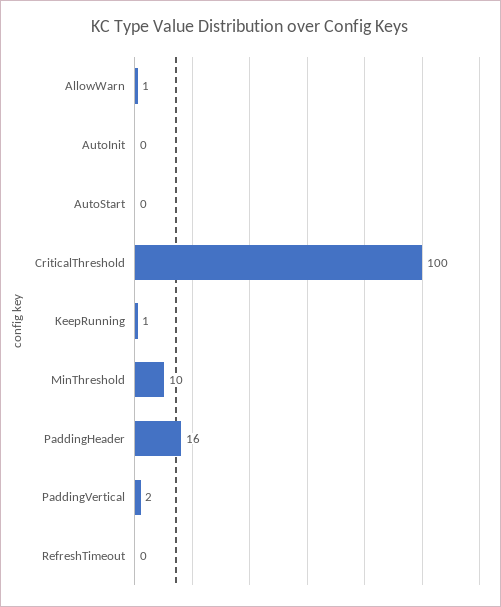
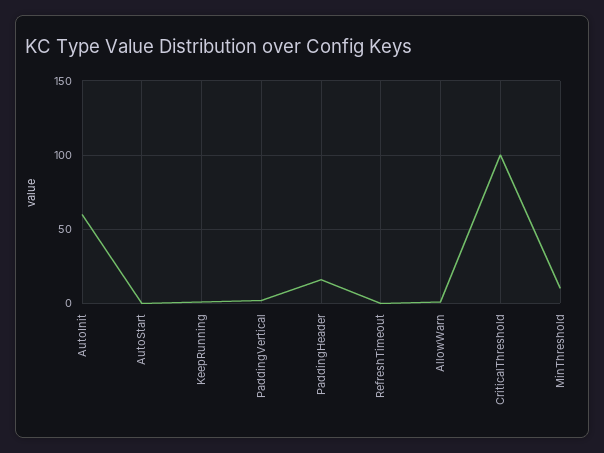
  {
    "AllowWarn": 1,
-   "AutoInit": 0,
+   "AutoInit": 60,
    "AutoStart": 0,
    "CriticalThreshold": 100,
    "KeepRunning": 1,
    "MinThreshold": 10,
    "PaddingHeader": 16,
    "PaddingVertical": 2,
    "RefreshTimeout": 0
  }

